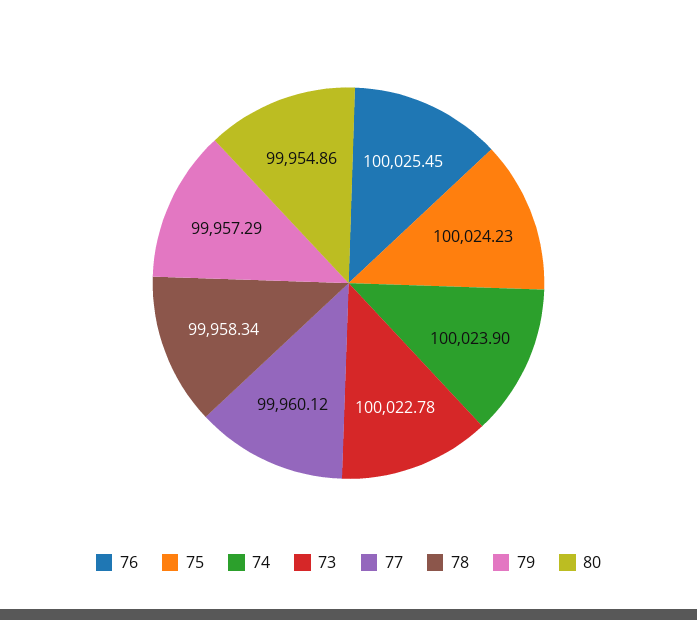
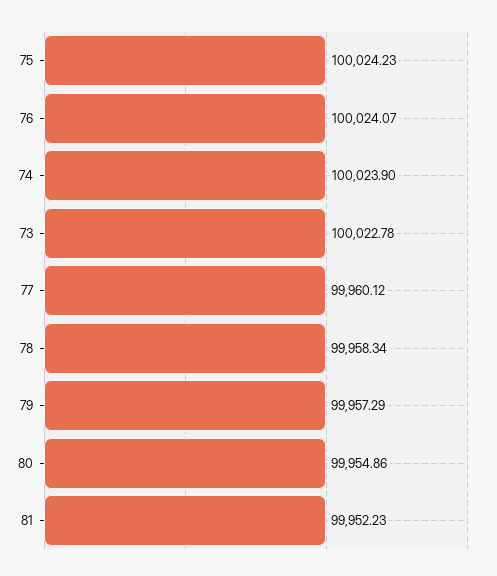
  {
-   "76": 100025.45,
+   "76": 100024.07,
    "75": 100024.23,
    "74": 100023.9,
    "73": 100022.78,
    "77": 99960.12,
    "78": 99958.34,
    "79": 99957.29,
-   "80": 99954.86
+   "80": 99954.86,
+   "81": 99952.23
  }

